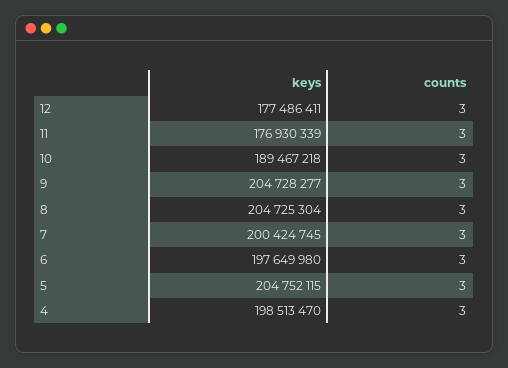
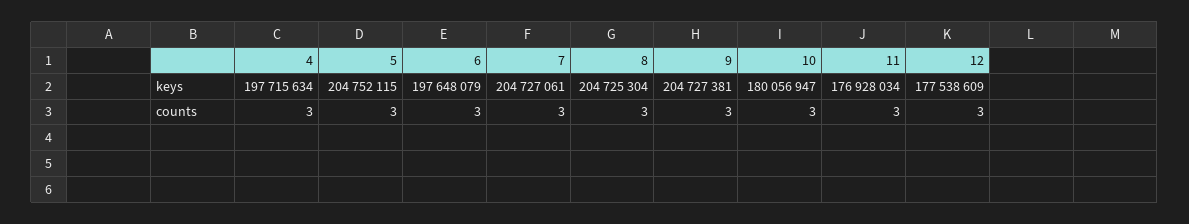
  {
    "keys": {
-     "12": 177486411,
+     "12": 177538609,
-     "11": 176930339,
+     "11": 176928034,
-     "10": 189467218,
+     "10": 180056947,
-     "9": 204728277,
+     "9": 204727381,
      "8": 204725304,
-     "7": 200424745,
+     "7": 204727061,
-     "6": 197649980,
+     "6": 197648079,
      "5": 204752115,
-     "4": 198513470
+     "4": 197715634
    },
    "counts": {
      "12": 3,
      "11": 3,
      "10": 3,
      "9": 3,
      "8": 3,
      "7": 3,
      "6": 3,
      "5": 3,
      "4": 3
    }
  }

